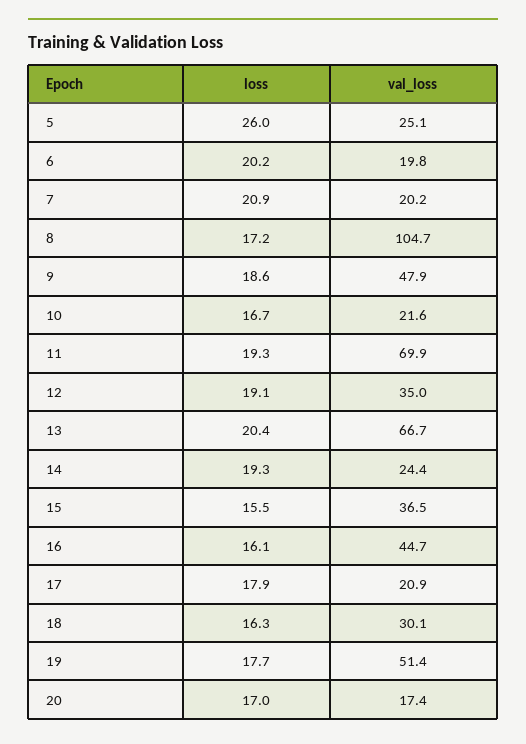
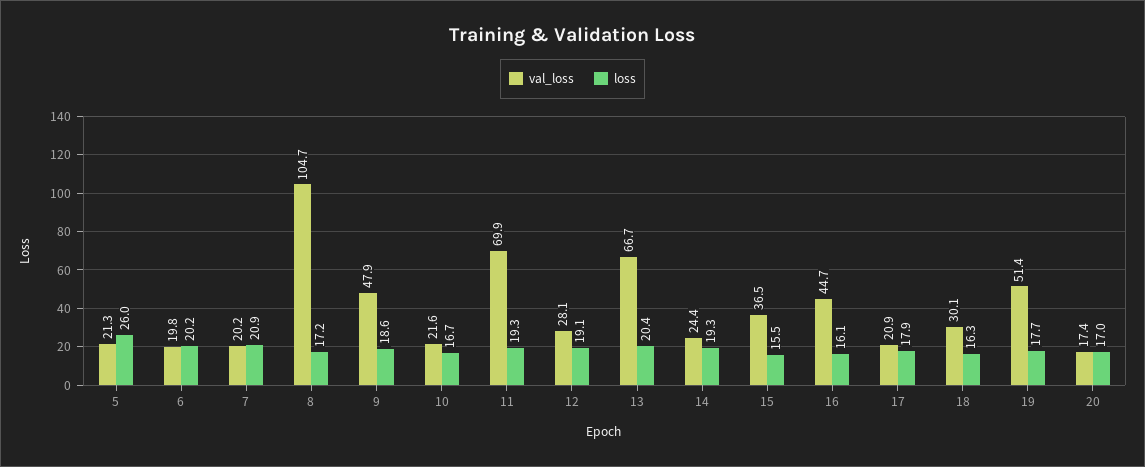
  {
    "loss": {
      "5": 26,
      "6": 20.2,
      "7": 20.9,
      "8": 17.2,
      "9": 18.6,
      "10": 16.7,
      "11": 19.3,
      "12": 19.1,
      "13": 20.4,
      "14": 19.3,
      "15": 15.5,
      "16": 16.1,
      "17": 17.9,
      "18": 16.3,
      "19": 17.7,
      "20": 17
    },
    "val_loss": {
-     "5": 25.1,
+     "5": 21.3,
      "6": 19.8,
      "7": 20.2,
      "8": 104.7,
      "9": 47.9,
      "10": 21.6,
      "11": 69.9,
-     "12": 35,
+     "12": 28.1,
      "13": 66.7,
      "14": 24.4,
      "15": 36.5,
      "16": 44.7,
      "17": 20.9,
      "18": 30.1,
      "19": 51.4,
      "20": 17.4
    }
  }

